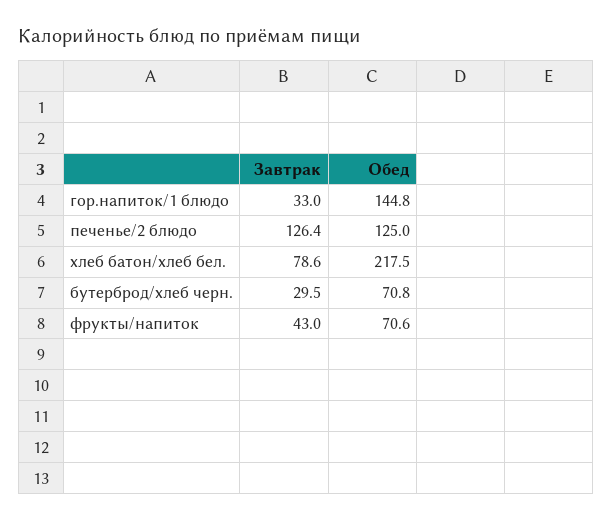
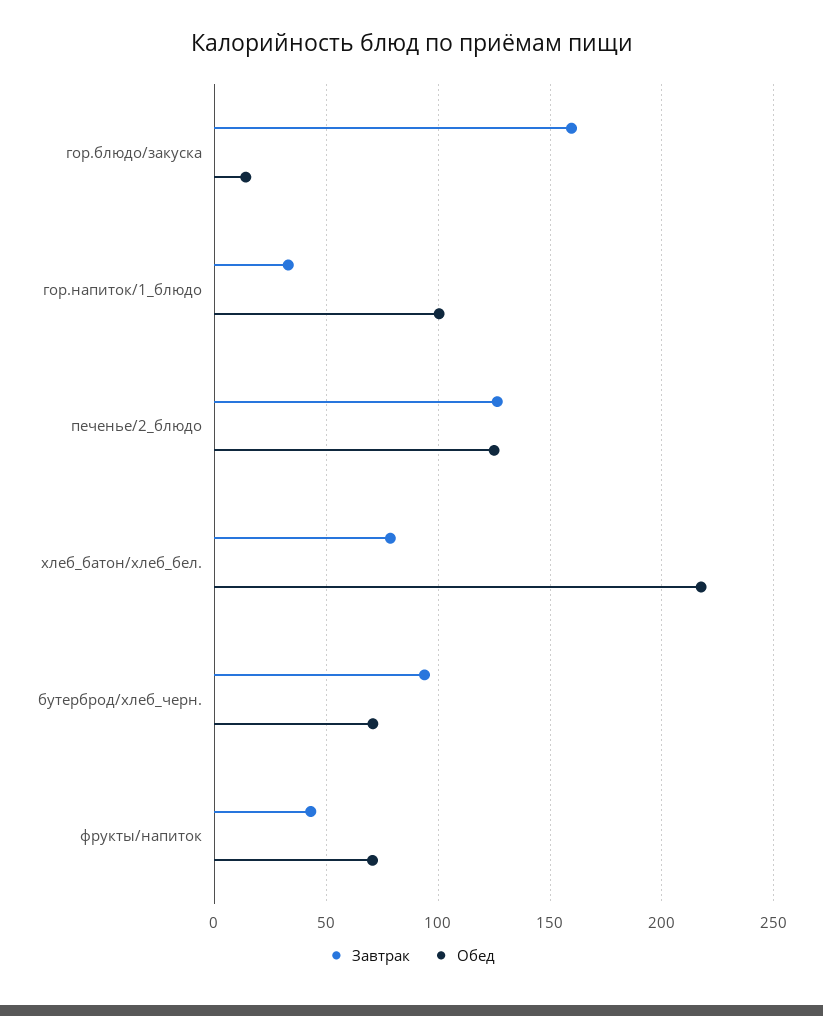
  {
    "Завтрак": {
      "гор.напиток/1 блюдо": 33,
      "печенье/2 блюдо": 126.4,
      "хлеб батон/хлеб бел.": 78.6,
-     "бутерброд/хлеб черн.": 29.5,
+     "бутерброд/хлеб черн.": 95,
-     "фрукты/напиток": 43
+     "фрукты/напиток": 43,
+     "гор.блюдо/закуска": 160
    },
    "Обед": {
-     "гор.напиток/1 блюдо": 144.8,
+     "гор.напиток/1 блюдо": 100,
      "печенье/2 блюдо": 125,
      "хлеб батон/хлеб бел.": 217.5,
      "бутерброд/хлеб черн.": 70.8,
-     "фрукты/напиток": 70.6
+     "фрукты/напиток": 70.6,
+     "гор.блюдо/закуска": 15
    }
  }

